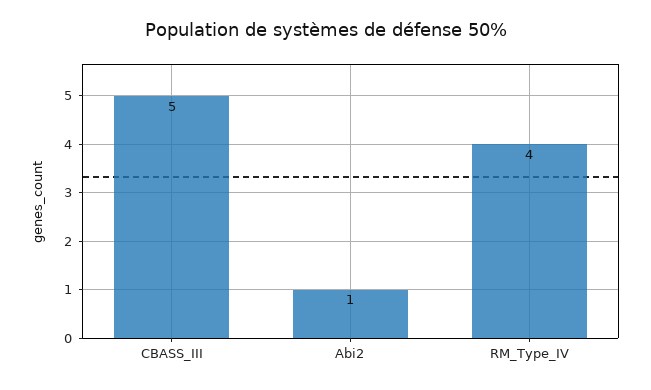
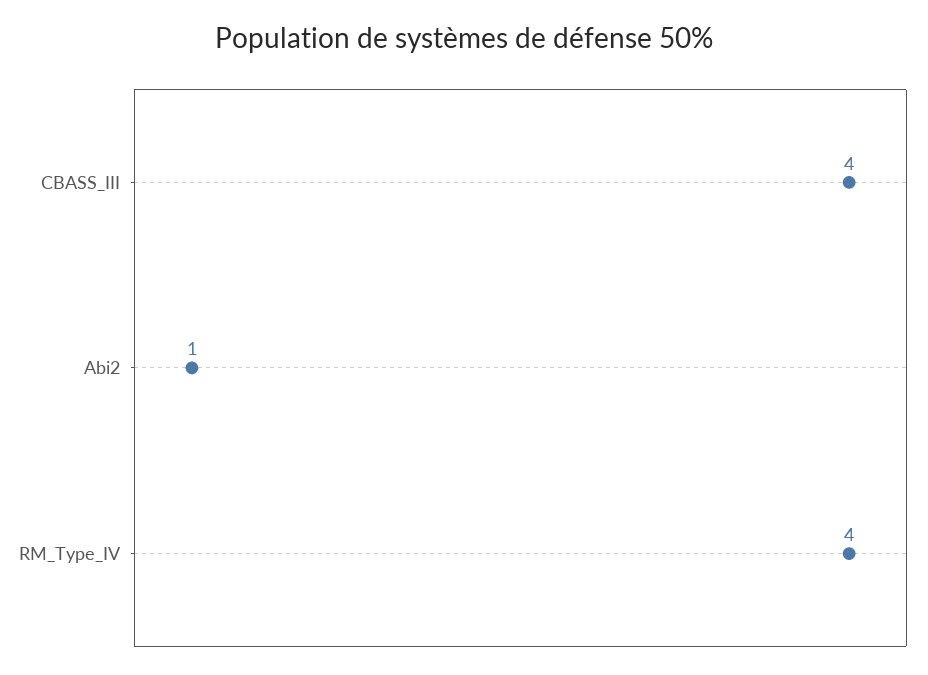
  {
-   "CBASS_III": 5,
+   "CBASS_III": 4,
    "Abi2": 1,
    "RM_Type_IV": 4
  }

